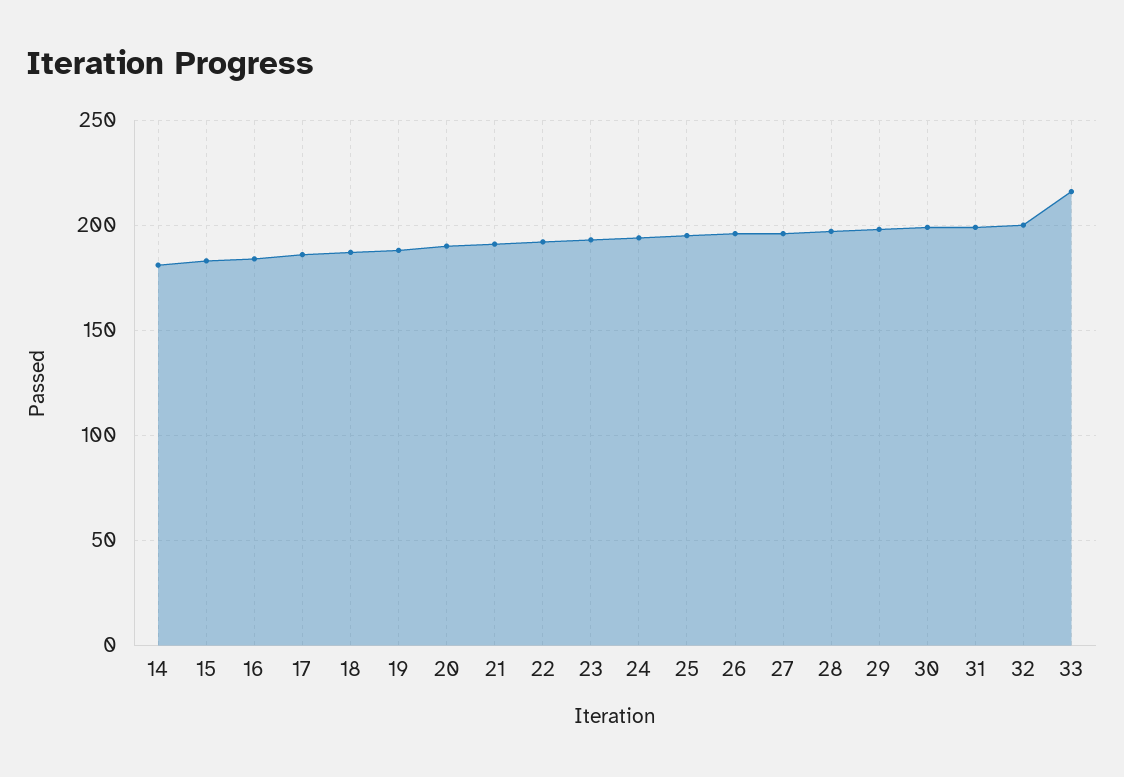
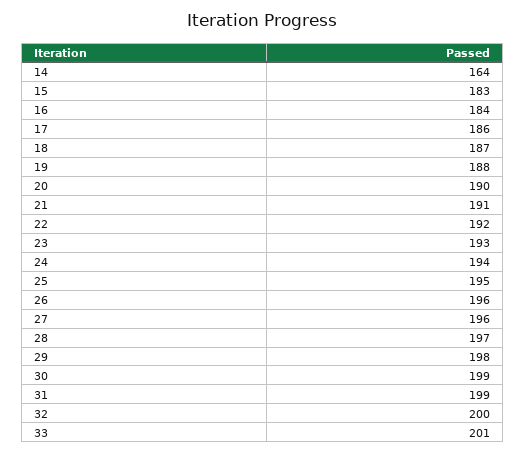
  {
-   "14": 180,
+   "14": 164,
    "15": 183,
    "16": 184,
    "17": 186,
    "18": 187,
    "19": 188,
    "20": 190,
    "21": 191,
    "22": 192,
    "23": 193,
    "24": 194,
    "25": 195,
    "26": 196,
    "27": 196,
    "28": 197,
    "29": 198,
    "30": 199,
    "31": 199,
    "32": 200,
-   "33": 215
+   "33": 201
  }

